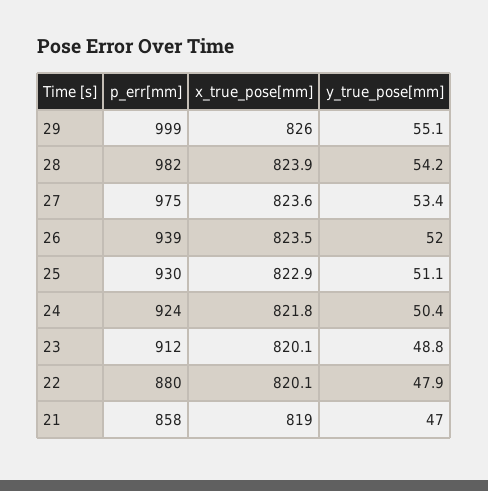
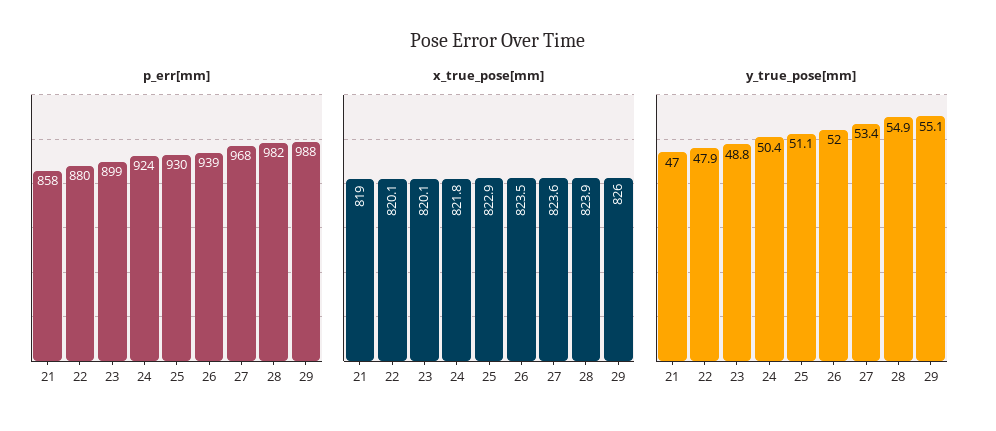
  {
    "p_err[mm]": {
-     "29": 999,
+     "29": 988,
      "28": 982,
-     "27": 975,
+     "27": 968,
      "26": 939,
      "25": 930,
      "24": 924,
-     "23": 912,
+     "23": 899,
      "22": 880,
      "21": 858
    },
    "x_true_pose[mm]": {
      "29": 826,
      "28": 823.9,
      "27": 823.6,
      "26": 823.5,
      "25": 822.9,
      "24": 821.8,
      "23": 820.1,
      "22": 820.1,
      "21": 819
    },
    "y_true_pose[mm]": {
      "29": 55.1,
-     "28": 54.2,
+     "28": 54.9,
      "27": 53.4,
      "26": 52,
      "25": 51.1,
      "24": 50.4,
      "23": 48.8,
      "22": 47.9,
      "21": 47
    }
  }

